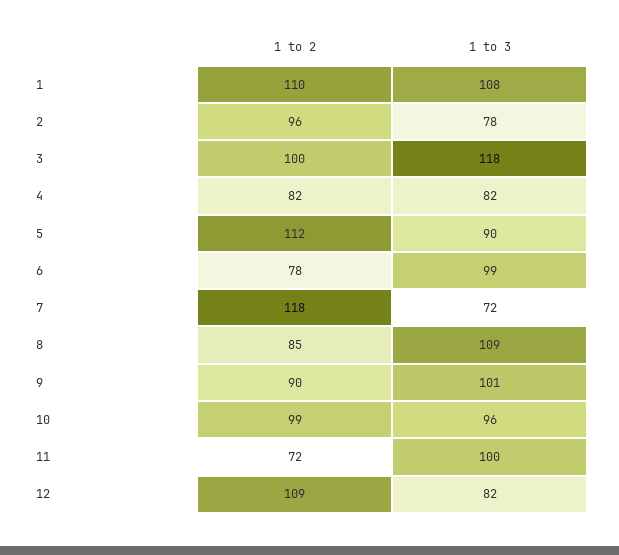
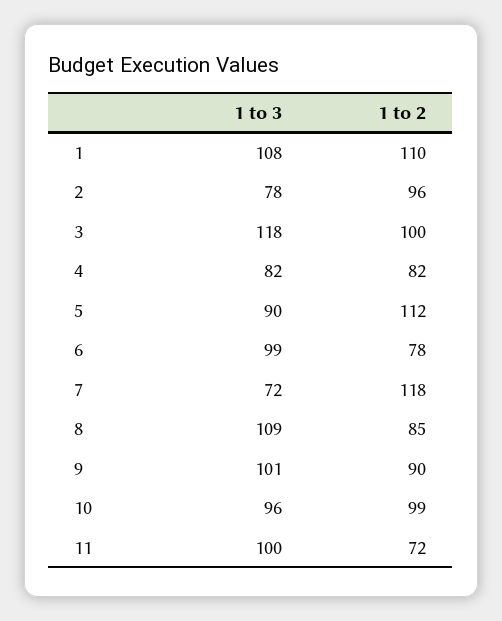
  {
    "1 to 2": {
      "1": 110,
      "2": 96,
      "3": 100,
      "4": 82,
      "5": 112,
      "6": 78,
      "7": 118,
      "8": 85,
      "9": 90,
      "10": 99,
-     "11": 72,
+     "11": 72
-     "12": 109
    },
    "1 to 3": {
      "1": 108,
      "2": 78,
      "3": 118,
      "4": 82,
      "5": 90,
      "6": 99,
      "7": 72,
      "8": 109,
      "9": 101,
      "10": 96,
-     "11": 100,
+     "11": 100
-     "12": 82
    }
  }

